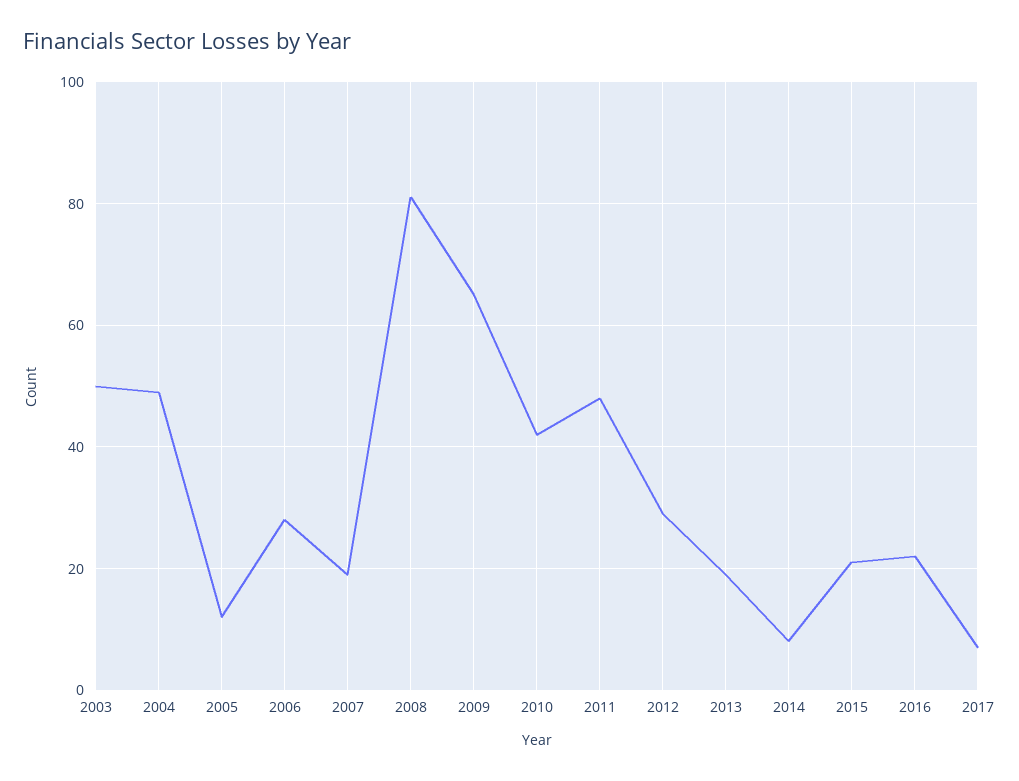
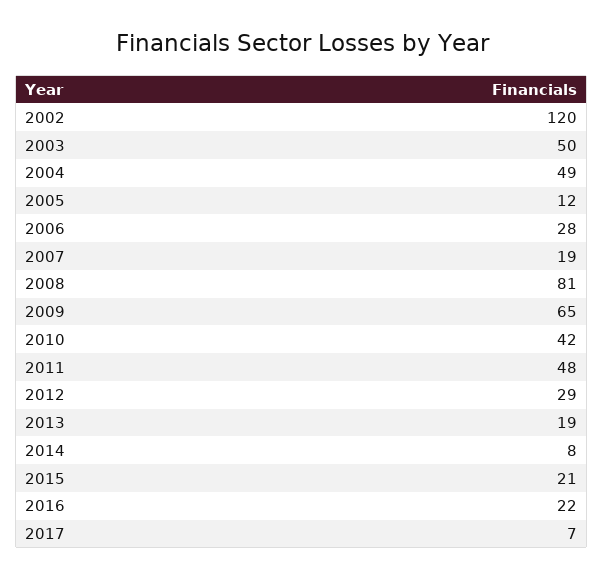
  {
    "2003": 50,
    "2004": 49,
    "2005": 12,
    "2006": 28,
    "2007": 19,
    "2008": 81,
    "2009": 65,
    "2010": 42,
    "2011": 48,
    "2012": 29,
    "2013": 19,
    "2014": 8,
    "2015": 21,
    "2016": 22,
-   "2017": 7
+   "2017": 7,
+   "2002": 120
  }

